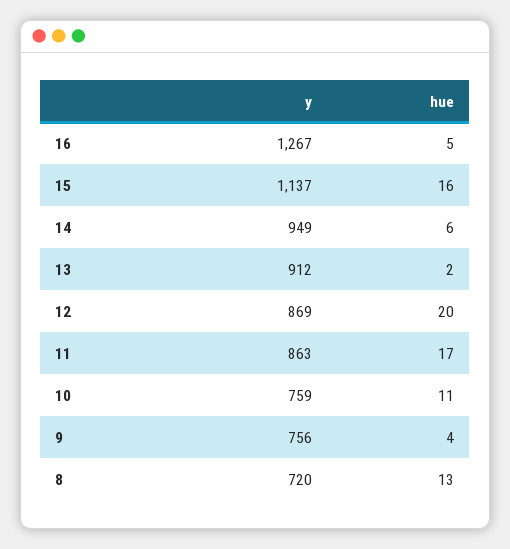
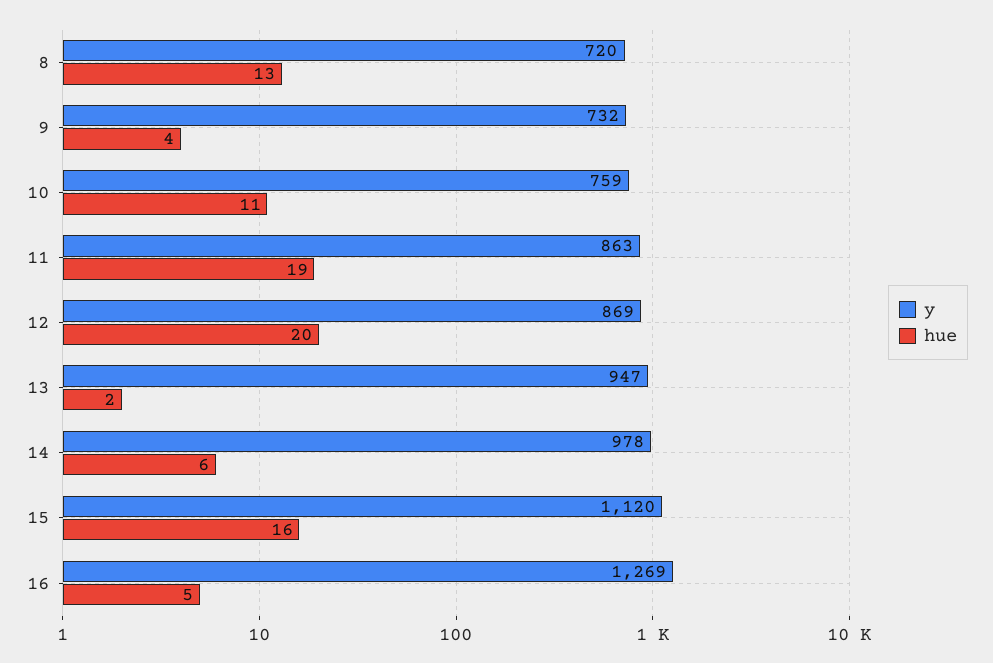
  {
    "y": {
-     "16": 1267,
+     "16": 1269,
-     "15": 1137,
+     "15": 1120,
-     "14": 949,
+     "14": 978,
-     "13": 912,
+     "13": 947,
      "12": 869,
      "11": 863,
      "10": 759,
-     "9": 756,
+     "9": 732,
      "8": 720
    },
    "hue": {
      "16": 5,
      "15": 16,
      "14": 6,
      "13": 2,
      "12": 20,
-     "11": 17,
+     "11": 19,
      "10": 11,
      "9": 4,
      "8": 13
    }
  }

